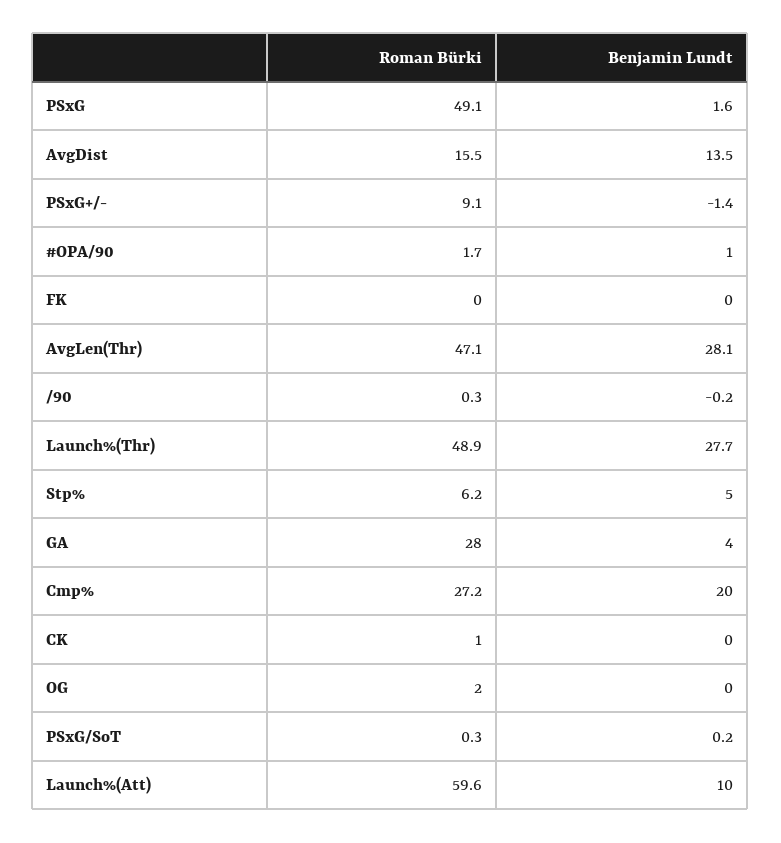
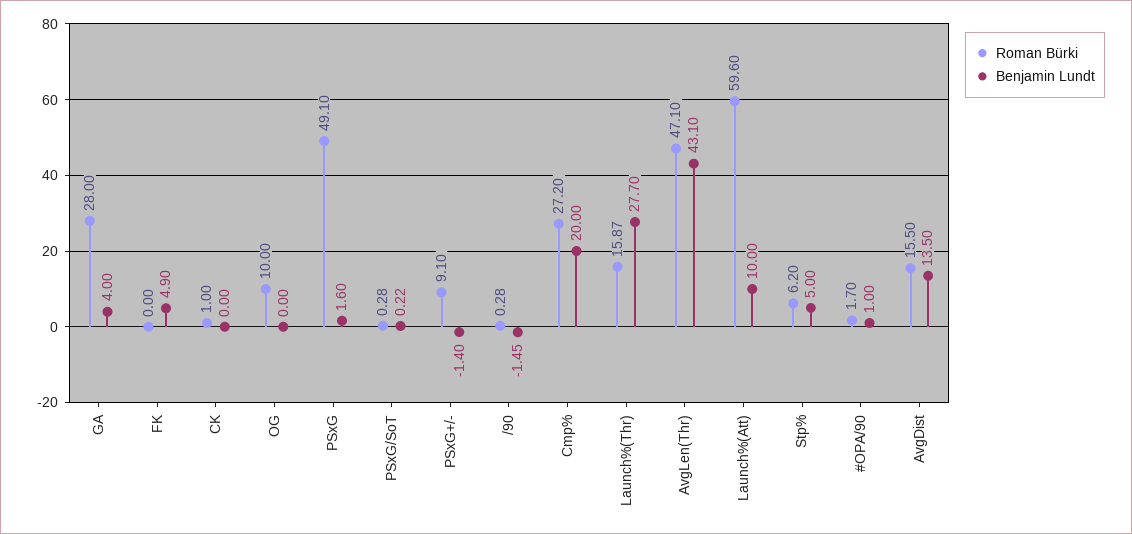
  {
    "Roman Bürki": {
      "PSxG": 49.1,
      "AvgDist": 15.5,
      "PSxG+/-": 9.1,
      "#OPA/90": 1.7,
      "FK": 0,
      "AvgLen(Thr)": 47.1,
      "/90": 0.28,
-     "Launch%(Thr)": 48.9,
+     "Launch%(Thr)": 15.87,
      "Stp%": 6.2,
      "GA": 28,
      "Cmp%": 27.2,
      "CK": 1,
-     "OG": 2,
+     "OG": 10,
      "PSxG/SoT": 0.28,
      "Launch%(Att)": 59.6
    },
    "Benjamin Lundt": {
      "PSxG": 1.6,
      "AvgDist": 13.5,
      "PSxG+/-": -1.4,
      "#OPA/90": 1,
-     "FK": 0,
+     "FK": 4.9,
-     "AvgLen(Thr)": 28.1,
+     "AvgLen(Thr)": 43.1,
-     "/90": -0.2,
+     "/90": -1.45,
      "Launch%(Thr)": 27.7,
      "Stp%": 5,
      "GA": 4,
      "Cmp%": 20,
      "CK": 0,
      "OG": 0,
      "PSxG/SoT": 0.22,
      "Launch%(Att)": 10
    }
  }

